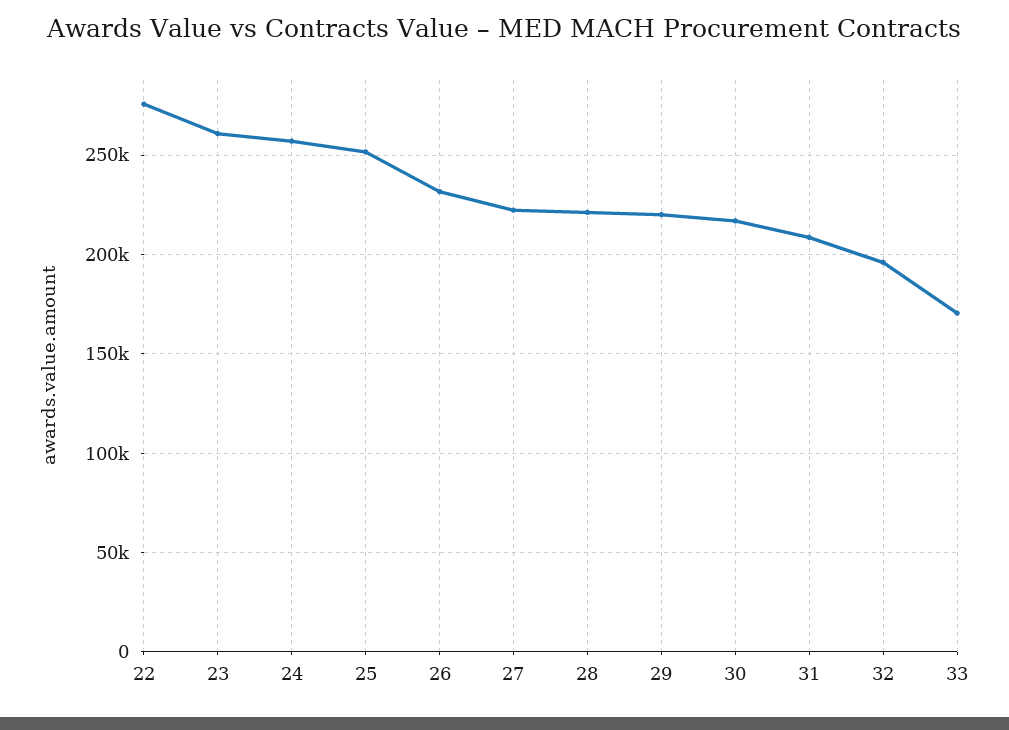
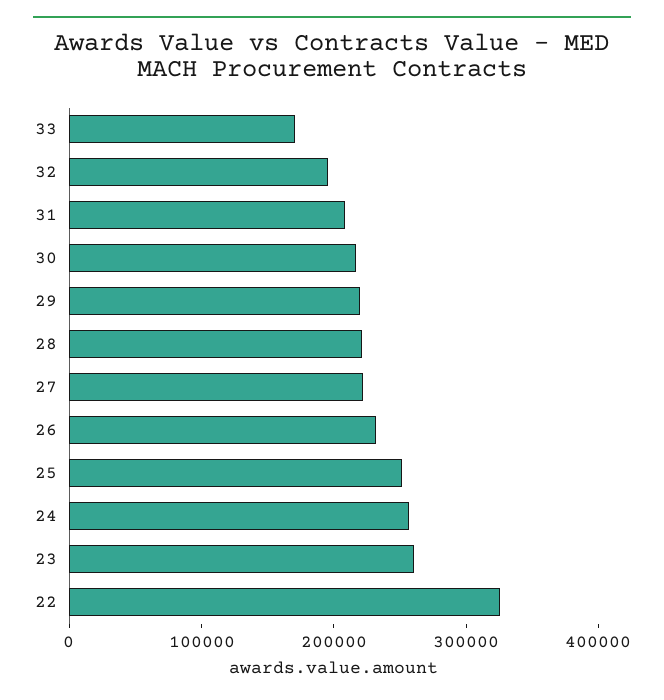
  {
-   "22": 275000,
+   "22": 320000,
    "23": 260000,
    "24": 255000,
    "25": 250000,
    "26": 230000,
    "27": 220000,
    "28": 220000,
    "29": 220000,
    "30": 215000,
    "31": 210000,
    "32": 195000,
    "33": 170000
  }

